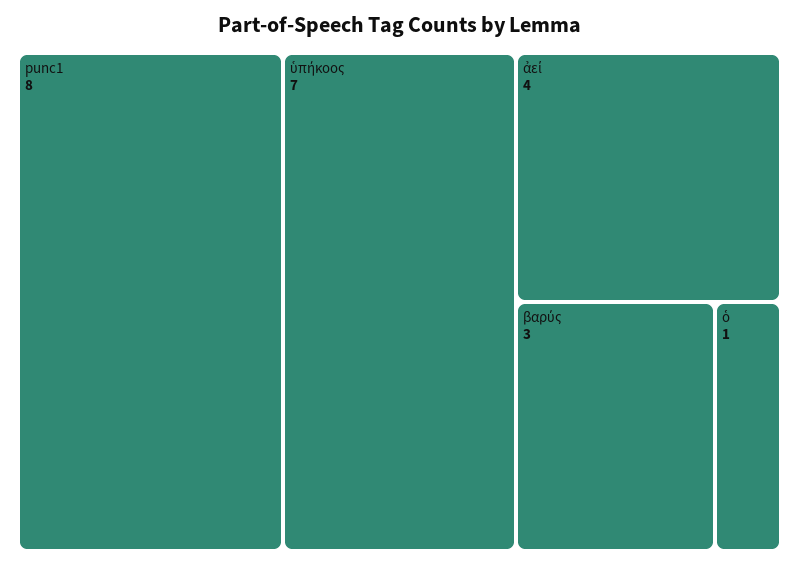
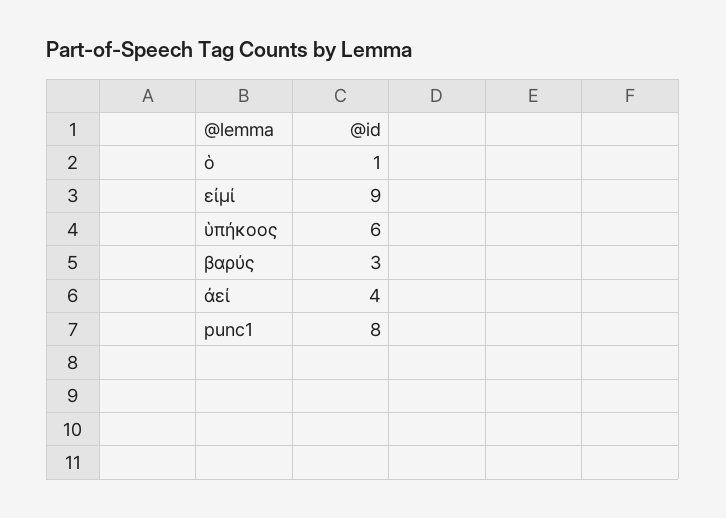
  {
    "punc1": 8,
-   "ὑπήκοος": 7,
+   "ὑπήκοος": 6,
    "ἀεί": 4,
    "βαρύς": 3,
-   "ὁ": 1
+   "ὁ": 1,
+   "εἰμί": 9
  }

